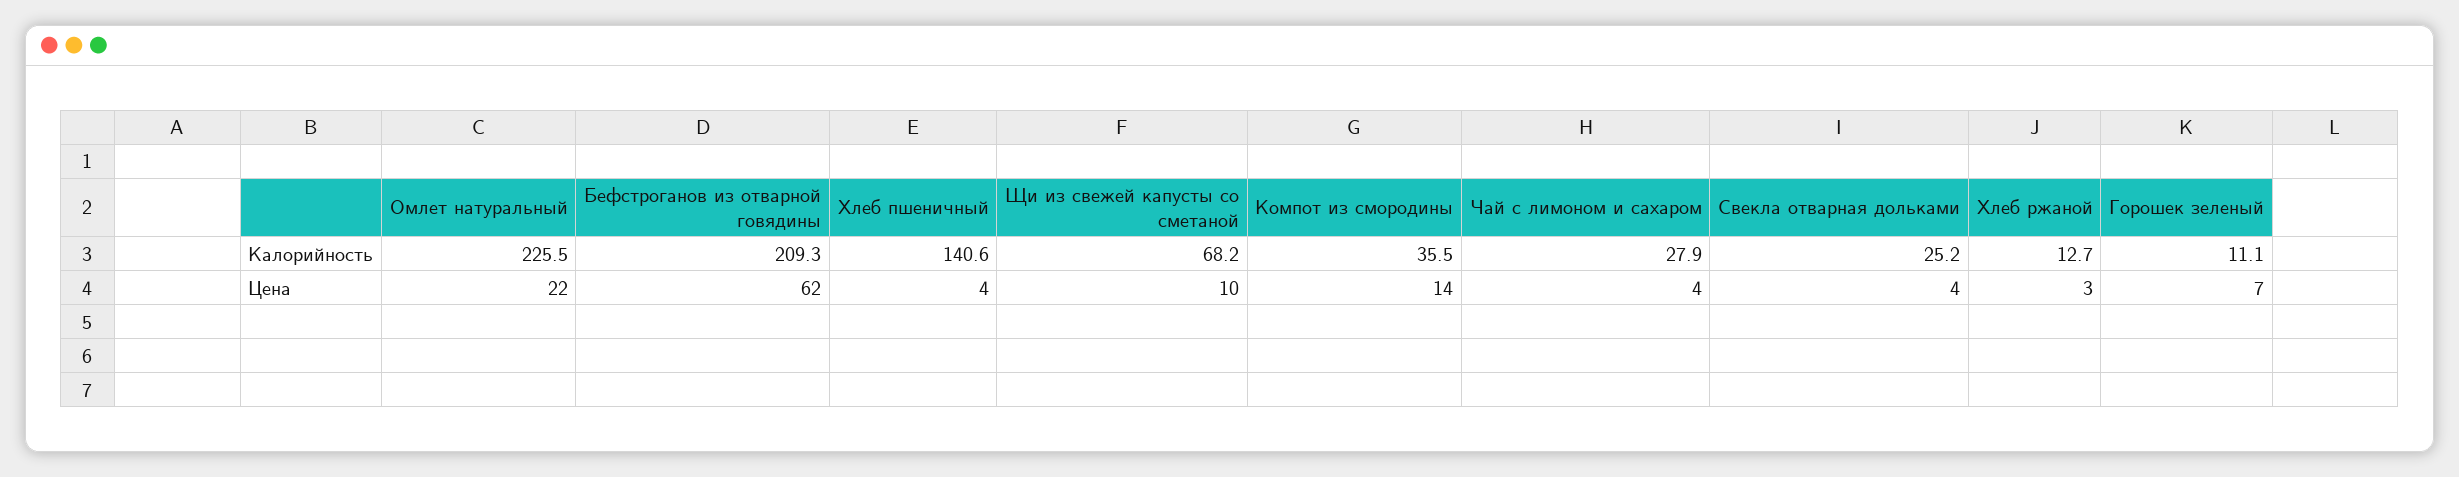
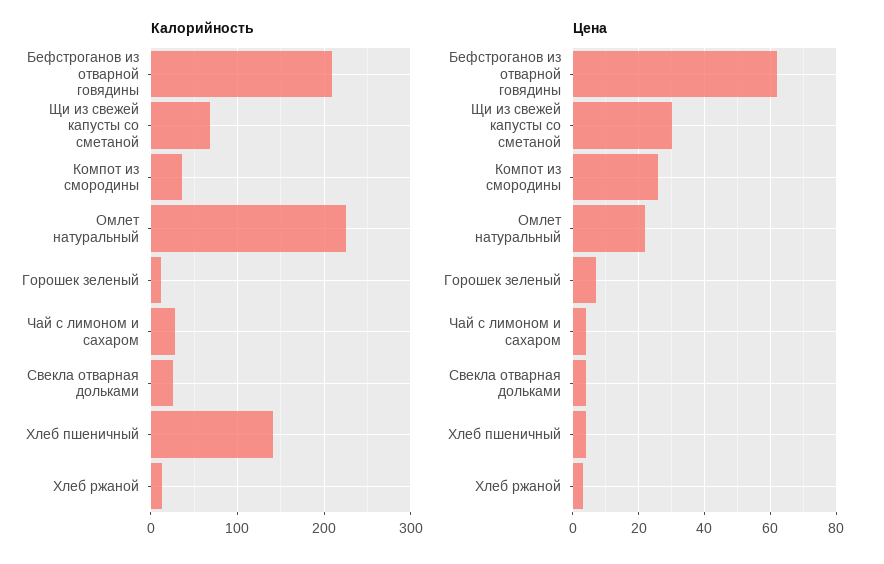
  {
    "Калорийность": {
      "Омлет натуральный": 225.5,
      "Бефстроганов из отварной говядины": 209.3,
      "Хлеб пшеничный": 140.6,
      "Щи из свежей капусты со сметаной": 68.2,
      "Компот из смородины": 35.5,
      "Чай с лимоном и сахаром": 27.9,
      "Свекла отварная дольками": 25.2,
      "Хлеб ржаной": 12.7,
      "Горошек зеленый": 11.1
    },
    "Цена": {
      "Омлет натуральный": 22,
      "Бефстроганов из отварной говядины": 62,
      "Хлеб пшеничный": 4,
-     "Щи из свежей капусты со сметаной": 10,
+     "Щи из свежей капусты со сметаной": 30,
-     "Компот из смородины": 14,
+     "Компот из смородины": 25,
      "Чай с лимоном и сахаром": 4,
      "Свекла отварная дольками": 4,
      "Хлеб ржаной": 3,
      "Горошек зеленый": 7
    }
  }

